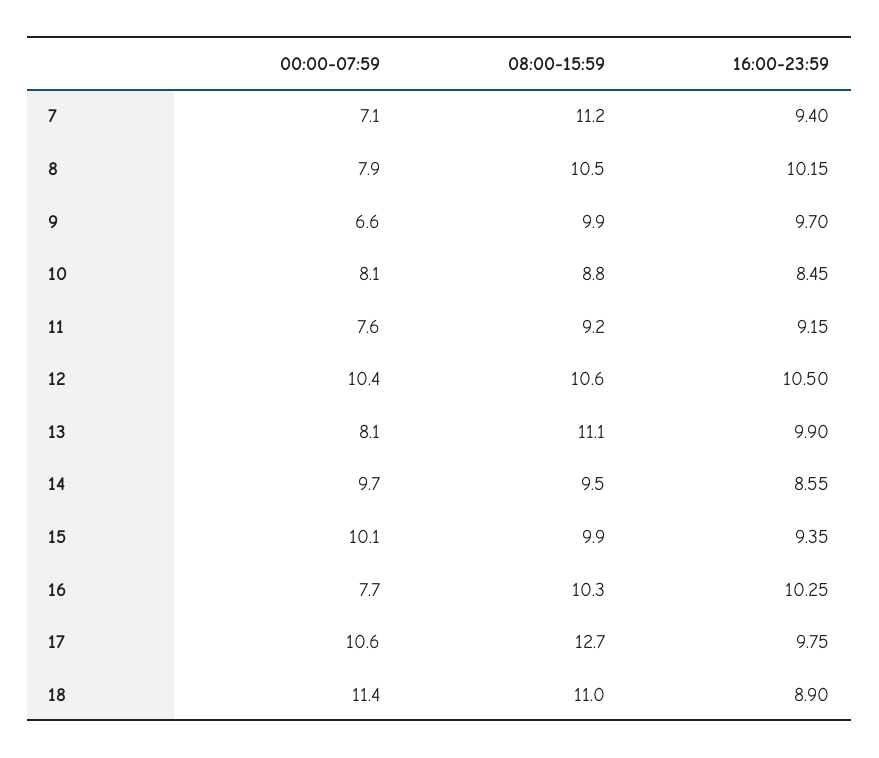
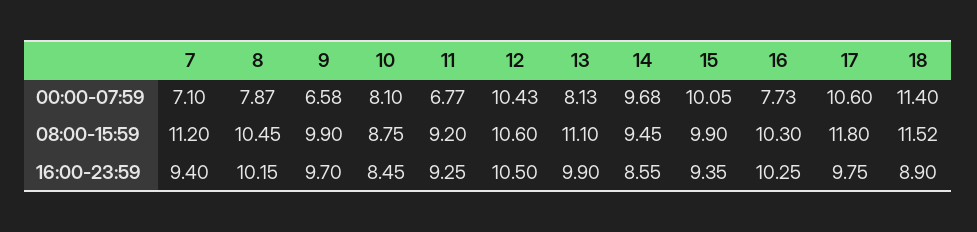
  {
    "00:00-07:59": {
      "7": 7.1,
      "8": 7.87,
      "9": 6.58,
      "10": 8.1,
-     "11": 7.6,
+     "11": 6.77,
      "12": 10.43,
      "13": 8.13,
      "14": 9.68,
      "15": 10.05,
      "16": 7.73,
      "17": 10.6,
      "18": 11.4
    },
    "08:00-15:59": {
      "7": 11.2,
      "8": 10.45,
      "9": 9.9,
      "10": 8.75,
      "11": 9.2,
      "12": 10.6,
      "13": 11.1,
      "14": 9.45,
      "15": 9.9,
      "16": 10.3,
-     "17": 12.7,
+     "17": 11.8,
-     "18": 11
+     "18": 11.52
    },
    "16:00-23:59": {
      "7": 9.4,
      "8": 10.15,
      "9": 9.7,
      "10": 8.45,
-     "11": 9.15,
+     "11": 9.25,
      "12": 10.5,
      "13": 9.9,
      "14": 8.55,
      "15": 9.35,
      "16": 10.25,
      "17": 9.75,
      "18": 8.9
    }
  }

